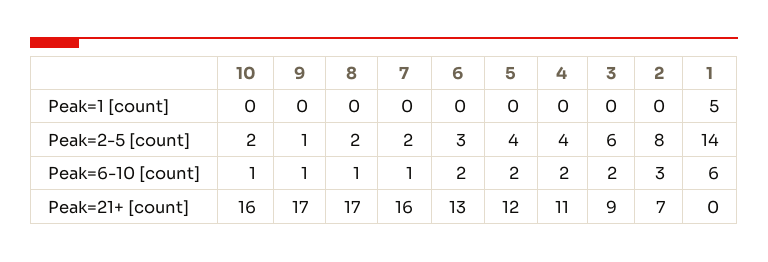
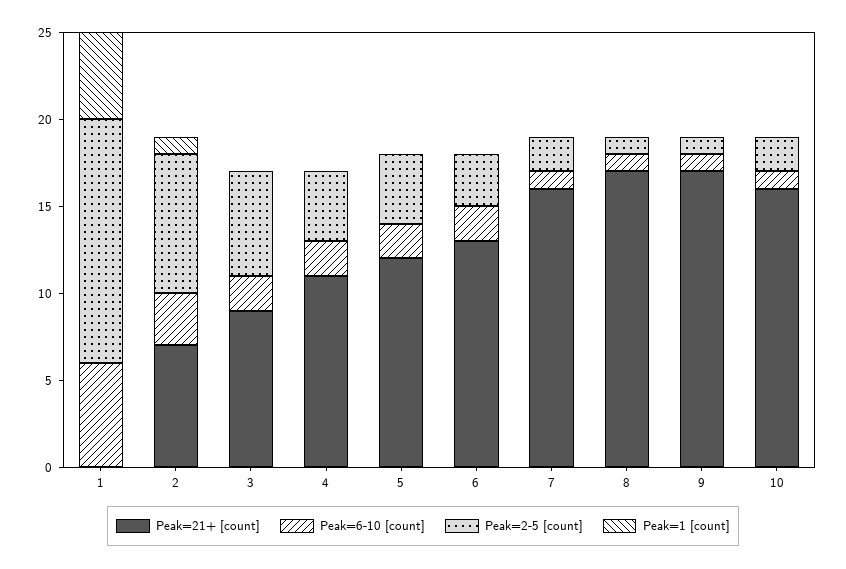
  {
    "Peak=1 [count]": {
      "10": 0,
      "9": 0,
      "8": 0,
      "7": 0,
      "6": 0,
      "5": 0,
      "4": 0,
      "3": 0,
-     "2": 0,
+     "2": 1,
      "1": 5
    },
    "Peak=2-5 [count]": {
      "10": 2,
      "9": 1,
-     "8": 2,
+     "8": 1,
      "7": 2,
      "6": 3,
      "5": 4,
      "4": 4,
      "3": 6,
      "2": 8,
      "1": 14
    },
    "Peak=6-10 [count]": {
      "10": 1,
      "9": 1,
      "8": 1,
      "7": 1,
      "6": 2,
      "5": 2,
      "4": 2,
      "3": 2,
      "2": 3,
      "1": 6
    },
    "Peak=21+ [count]": {
      "10": 16,
      "9": 17,
      "8": 17,
      "7": 16,
      "6": 13,
      "5": 12,
      "4": 11,
      "3": 9,
      "2": 7,
      "1": 0
    }
  }

